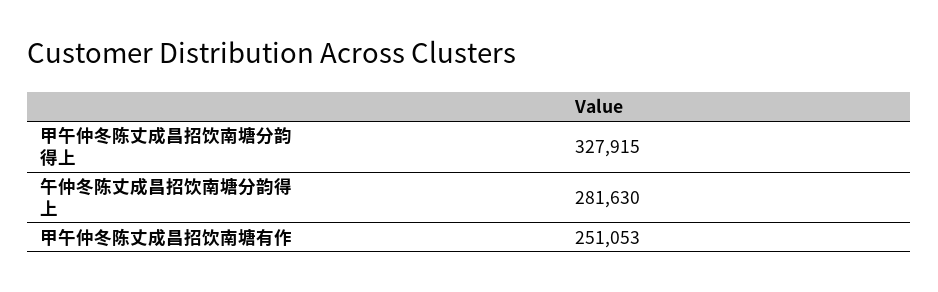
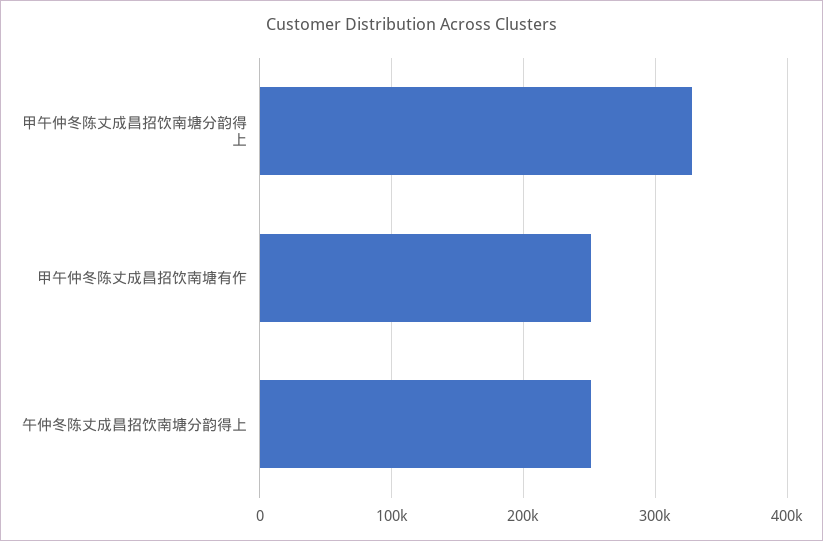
  {
    "甲午仲冬陈丈成昌招饮南塘分韵得上": 327915,
-   "午仲冬陈丈成昌招饮南塘分韵得上": 281630,
+   "午仲冬陈丈成昌招饮南塘分韵得上": 250000,
    "甲午仲冬陈丈成昌招饮南塘有作": 251053
  }

